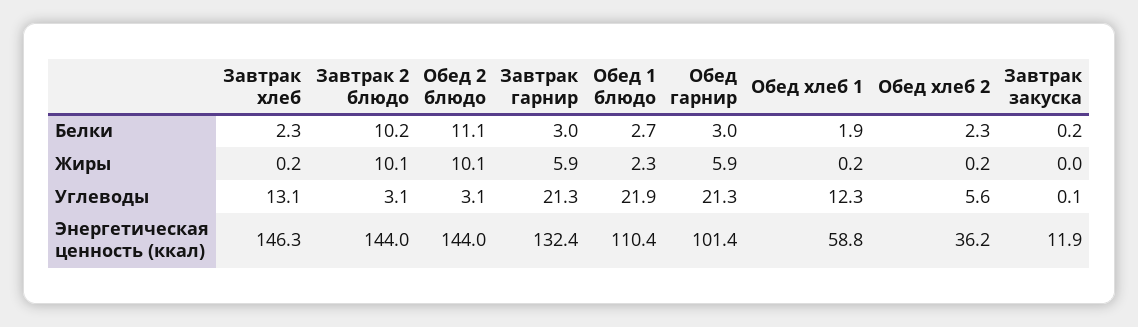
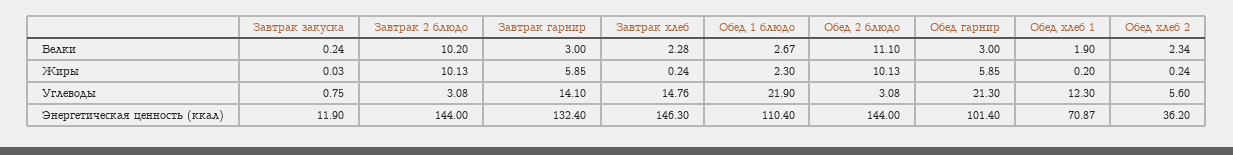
  {
    "Завтрак хлеб": {
      "Белки": 2.28,
      "Жиры": 0.24,
-     "Углеводы": 13.1,
+     "Углеводы": 14.76,
      "Энергетическая ценность (ккал)": 146.3
    },
    "Завтрак 2 блюдо": {
      "Белки": 10.2,
      "Жиры": 10.13,
      "Углеводы": 3.08,
      "Энергетическая ценность (ккал)": 144
    },
    "Обед 2 блюдо": {
      "Белки": 11.1,
      "Жиры": 10.13,
      "Углеводы": 3.08,
      "Энергетическая ценность (ккал)": 144
    },
    "Завтрак гарнир": {
      "Белки": 3,
      "Жиры": 5.85,
-     "Углеводы": 21.3,
+     "Углеводы": 14.1,
      "Энергетическая ценность (ккал)": 132.4
    },
    "Обед 1 блюдо": {
      "Белки": 2.67,
      "Жиры": 2.3,
      "Углеводы": 21.9,
      "Энергетическая ценность (ккал)": 110.4
    },
    "Обед гарнир": {
      "Белки": 3,
      "Жиры": 5.85,
      "Углеводы": 21.3,
      "Энергетическая ценность (ккал)": 101.4
    },
    "Обед хлеб 1": {
      "Белки": 1.9,
      "Жиры": 0.2,
      "Углеводы": 12.3,
-     "Энергетическая ценность (ккал)": 58.8
+     "Энергетическая ценность (ккал)": 70.87
    },
    "Обед хлеб 2": {
      "Белки": 2.34,
      "Жиры": 0.24,
      "Углеводы": 5.6,
      "Энергетическая ценность (ккал)": 36.2
    },
    "Завтрак закуска": {
      "Белки": 0.24,
      "Жиры": 0.03,
-     "Углеводы": 0.1,
+     "Углеводы": 0.75,
      "Энергетическая ценность (ккал)": 11.9
    }
  }

